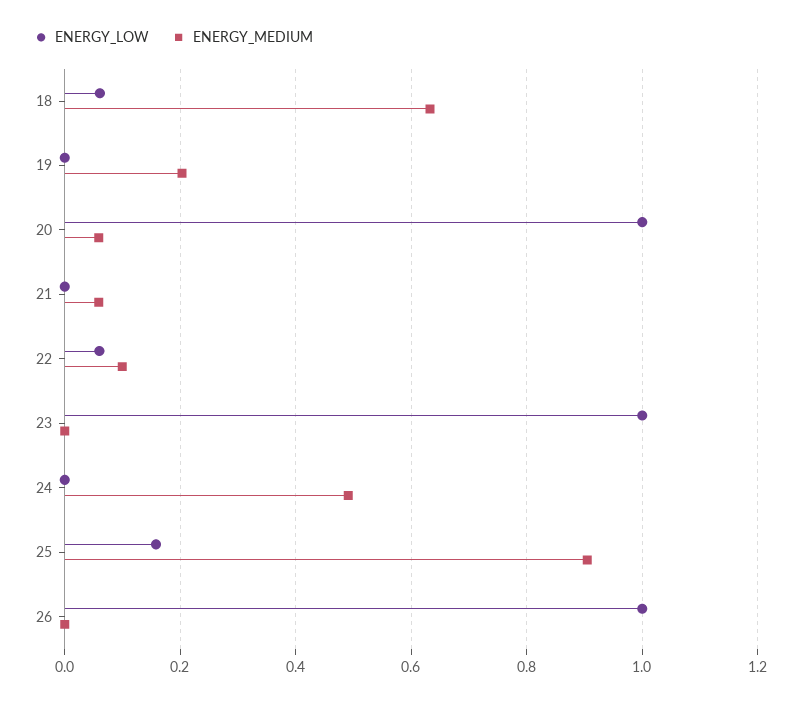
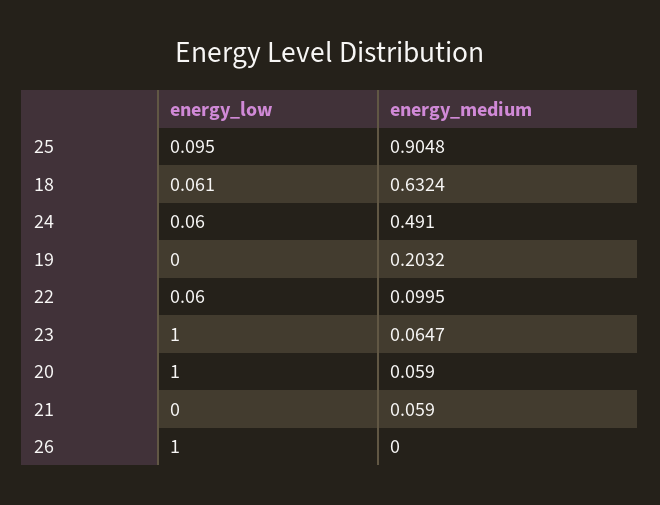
  {
    "ENERGY_LOW": {
      "18": 0.061,
      "19": 0,
      "20": 1,
      "21": 0,
      "22": 0.06,
      "23": 1,
-     "24": 0,
+     "24": 0.06,
-     "25": 0.16,
+     "25": 0.095,
      "26": 1
    },
    "ENERGY_MEDIUM": {
      "18": 0.6324,
      "19": 0.2032,
      "20": 0.059,
      "21": 0.059,
      "22": 0.0995,
-     "23": 0,
+     "23": 0.0647,
      "24": 0.491,
      "25": 0.9048,
      "26": 0
    }
  }

